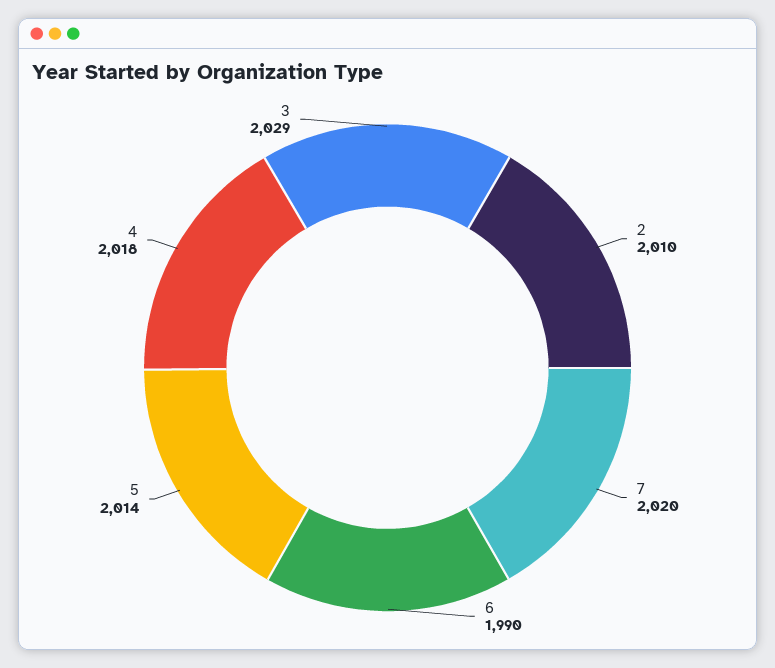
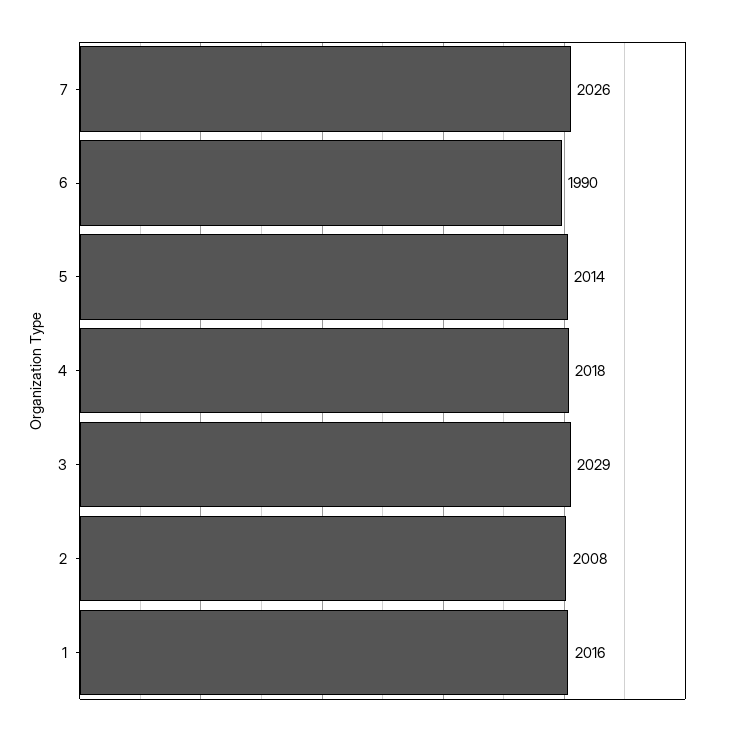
  {
-   "2": 2010,
+   "2": 2008,
-   "7": 2020,
+   "7": 2026,
    "6": 1990,
    "5": 2014,
    "4": 2018,
-   "3": 2029
+   "3": 2029,
+   "1": 2016
  }

